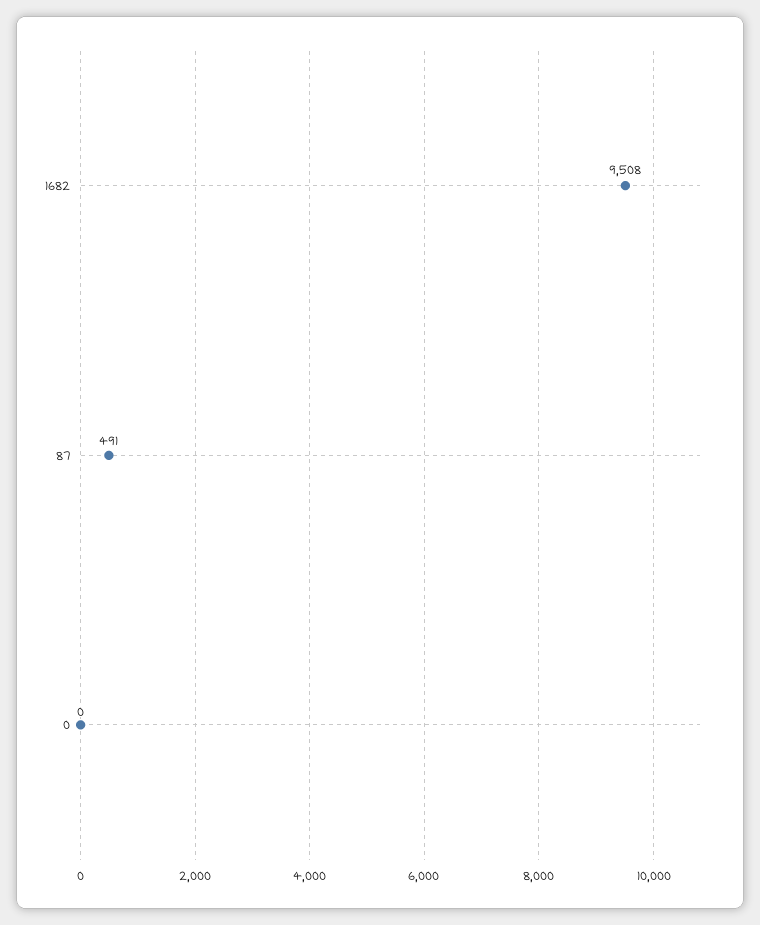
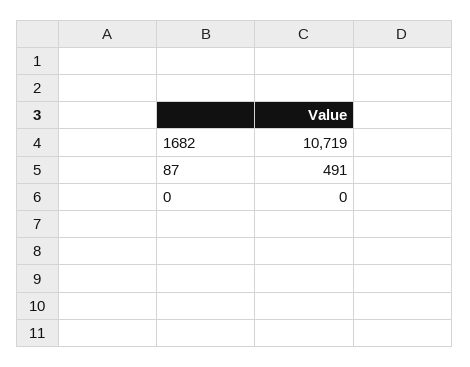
  {
-   "1682": 9508,
+   "1682": 10719,
    "87": 491,
    "0": 0
  }

